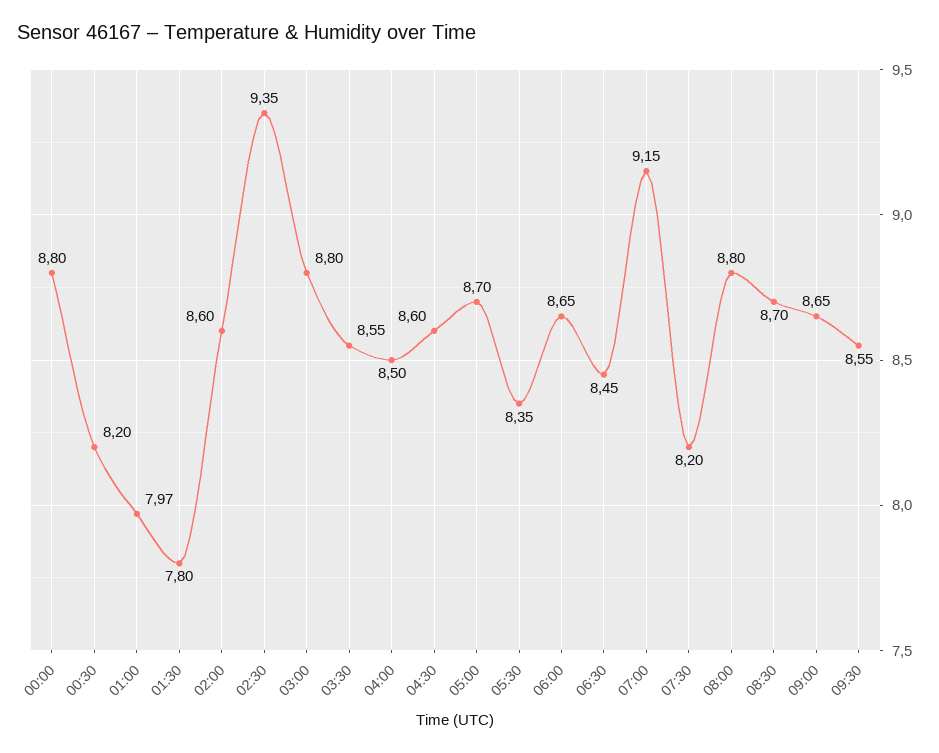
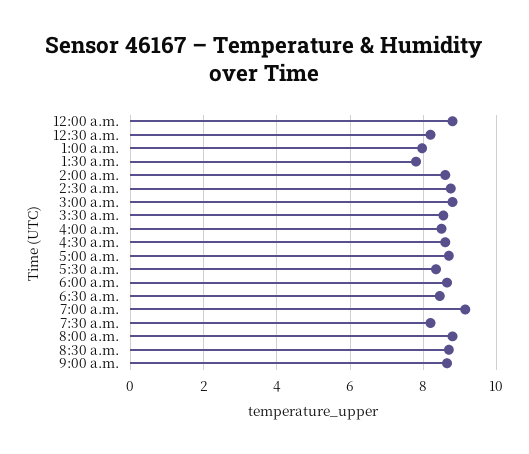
  {
    "00:00": 8.8,
    "00:30": 8.2,
    "01:00": 7.97,
    "01:30": 7.8,
    "02:00": 8.6,
-   "02:30": 9.35,
+   "02:30": 8.8,
    "03:00": 8.8,
    "03:30": 8.55,
    "04:00": 8.5,
    "04:30": 8.6,
    "05:00": 8.7,
    "05:30": 8.35,
    "06:00": 8.65,
    "06:30": 8.45,
    "07:00": 9.15,
    "07:30": 8.2,
    "08:00": 8.8,
    "08:30": 8.7,
-   "09:00": 8.65,
+   "09:00": 8.65
-   "09:30": 8.55
  }

